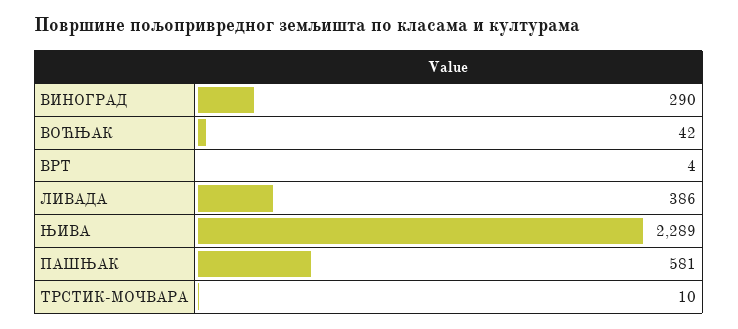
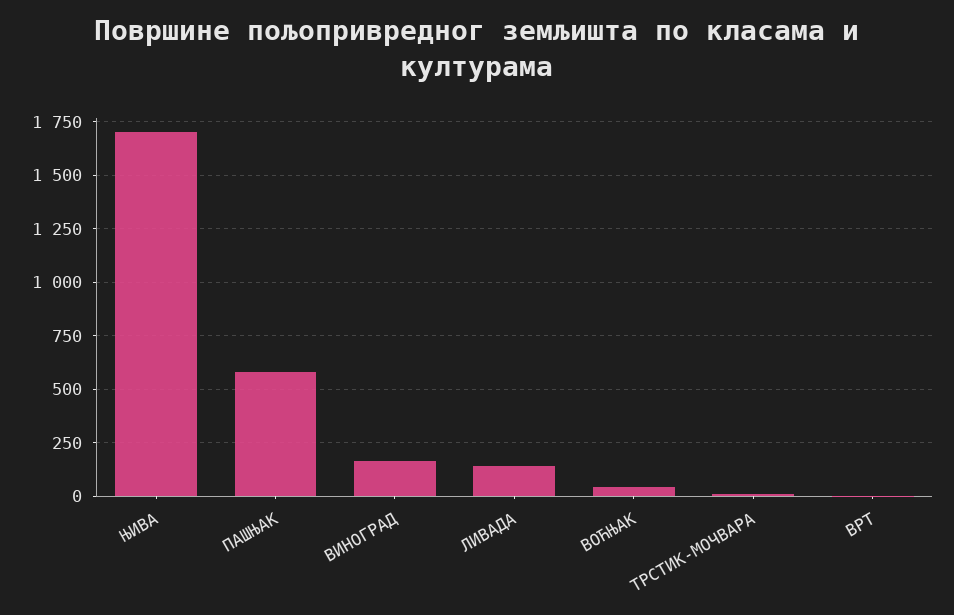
  {
-   "ВИНОГРАД": 290,
+   "ВИНОГРАД": 150,
    "ВОЋЊАК": 42,
    "ВРТ": 4,
-   "ЛИВАДА": 386,
+   "ЛИВАДА": 150,
-   "ЊИВА": 2289,
+   "ЊИВА": 1700,
    "ПАШЊАК": 581,
    "ТРСТИК-МОЧВАРА": 10
  }

